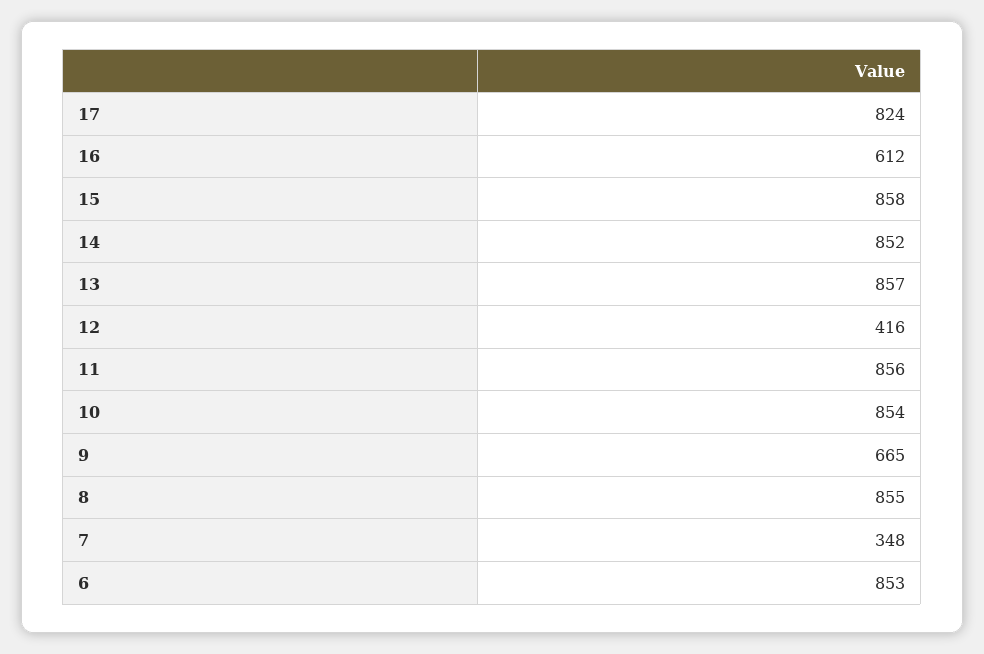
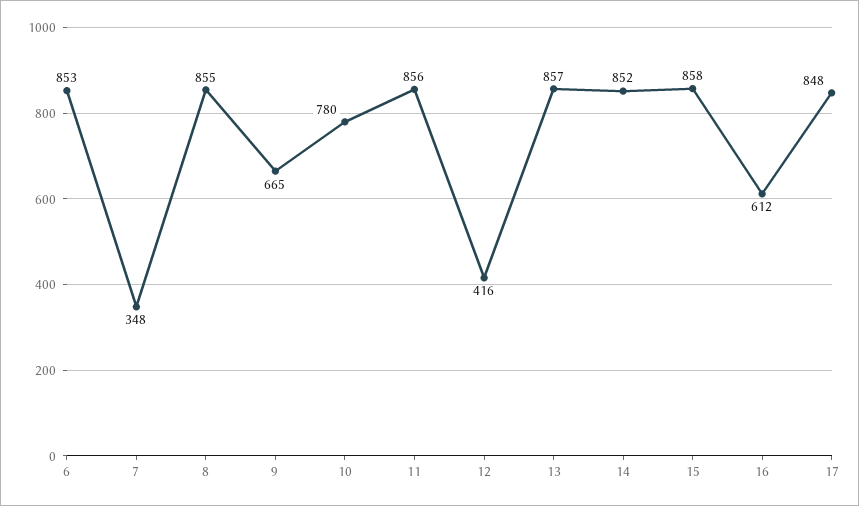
  {
-   "17": 824,
+   "17": 848,
    "16": 612,
    "15": 858,
    "14": 852,
    "13": 857,
    "12": 416,
    "11": 856,
-   "10": 854,
+   "10": 780,
    "9": 665,
    "8": 855,
    "7": 348,
    "6": 853
  }

